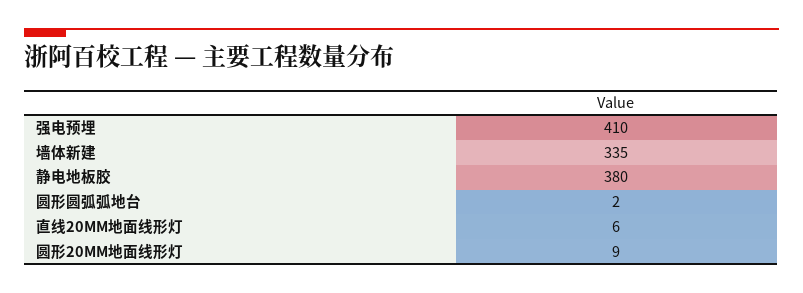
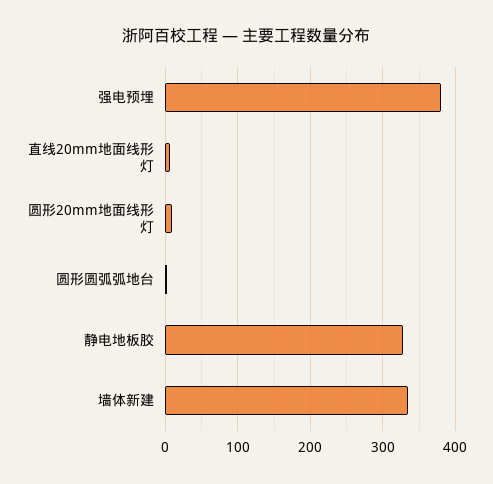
  {
-   "强电预埋": 410,
+   "强电预埋": 380,
    "墙体新建": 335,
-   "静电地板胶": 380,
+   "静电地板胶": 330,
    "圆形圆弧弧地台": 2,
    "直线20MM地面线形灯": 6,
    "圆形20MM地面线形灯": 9
  }

